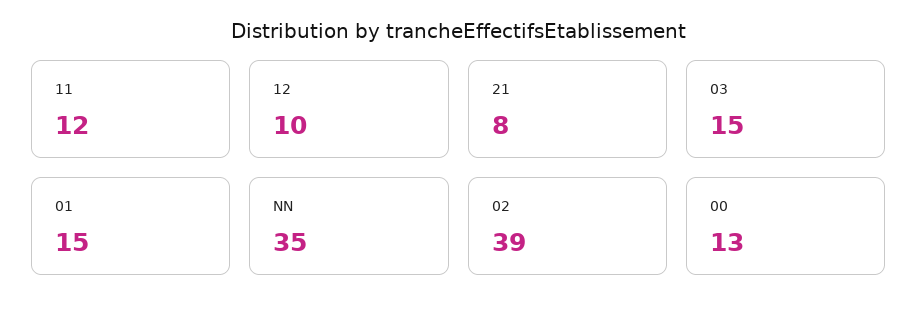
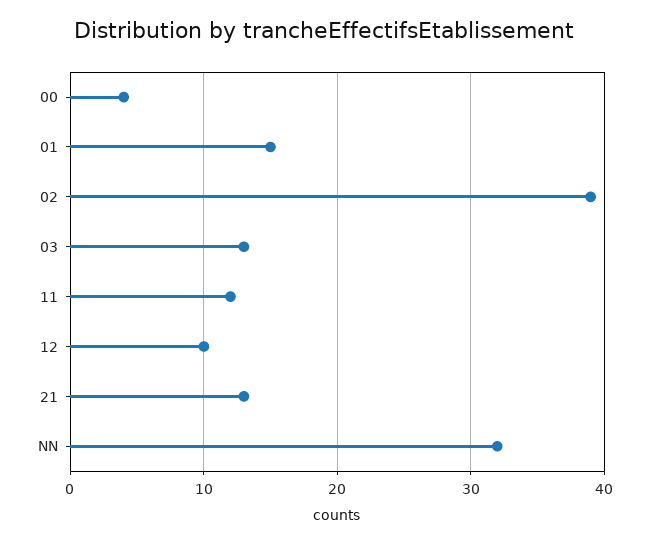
  {
    "11": 12,
    "12": 10,
-   "21": 8,
+   "21": 13,
-   "03": 15,
+   "03": 13,
    "01": 15,
-   "NN": 35,
+   "NN": 32,
    "02": 39,
-   "00": 13
+   "00": 4
  }

